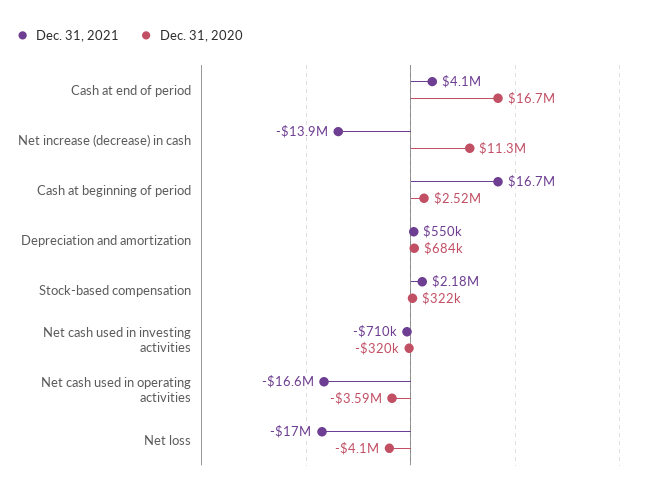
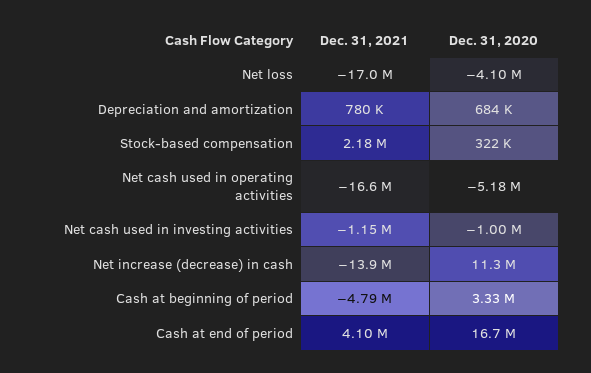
  {
    "Dec. 31, 2021": {
      "Cash at end of period": 4100000,
      "Net increase (decrease) in cash": -13900000,
-     "Cash at beginning of period": 16700000,
+     "Cash at beginning of period": -4790000,
-     "Depreciation and amortization": 550000,
+     "Depreciation and amortization": 780000,
      "Stock-based compensation": 2180000,
-     "Net cash used in investing activities": -710000,
+     "Net cash used in investing activities": -1150000,
      "Net cash used in operating activities": -16600000,
      "Net loss": -17000000
    },
    "Dec. 31, 2020": {
      "Cash at end of period": 16700000,
      "Net increase (decrease) in cash": 11300000,
-     "Cash at beginning of period": 2520000,
+     "Cash at beginning of period": 3330000,
      "Depreciation and amortization": 684000,
      "Stock-based compensation": 322000,
-     "Net cash used in investing activities": -320000,
+     "Net cash used in investing activities": -1000000,
-     "Net cash used in operating activities": -3590000,
+     "Net cash used in operating activities": -5180000,
      "Net loss": -4100000
    }
  }

